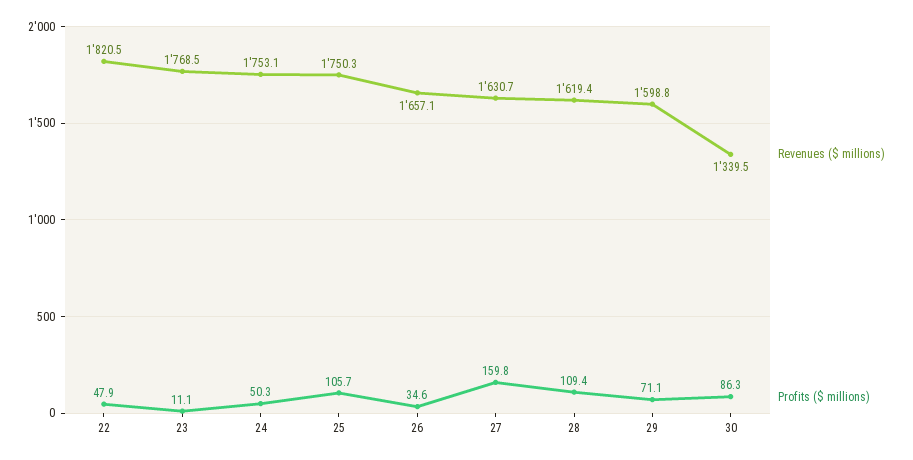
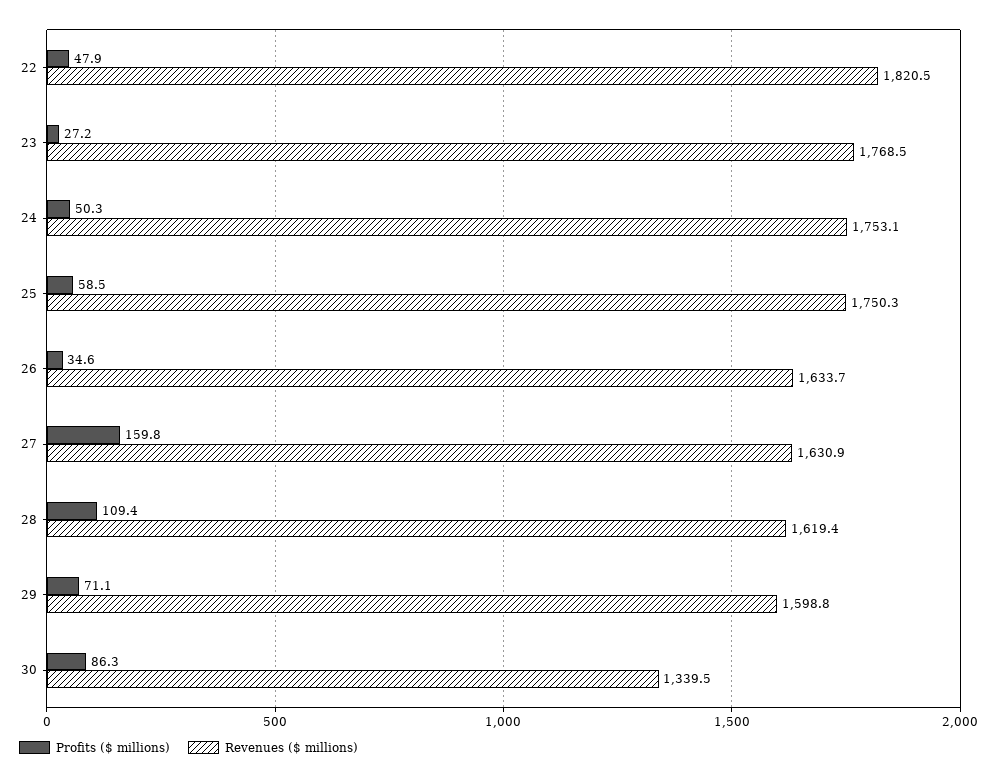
  {
    "Revenues ($ millions)": {
      "22": 1820.5,
      "23": 1768.5,
      "24": 1753.1,
      "25": 1750.3,
-     "26": 1657.1,
+     "26": 1633.7,
-     "27": 1630.7,
+     "27": 1630.9,
      "28": 1619.4,
      "29": 1598.8,
      "30": 1339.5
    },
    "Profits ($ millions)": {
      "22": 47.9,
-     "23": 11.1,
+     "23": 27.2,
      "24": 50.3,
-     "25": 105.7,
+     "25": 58.5,
      "26": 34.6,
      "27": 159.8,
      "28": 109.4,
      "29": 71.1,
      "30": 86.3
    }
  }

